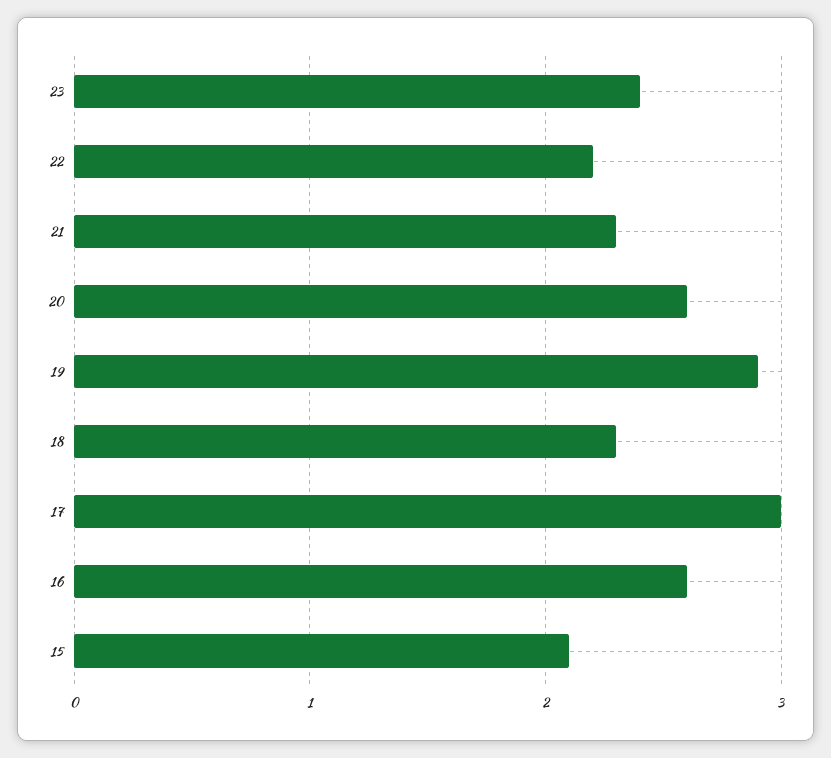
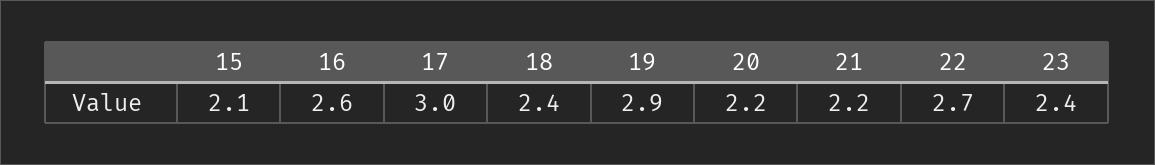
  {
    "23": 2.4,
-   "22": 2.2,
+   "22": 2.7,
-   "21": 2.3,
+   "21": 2.2,
-   "20": 2.6,
+   "20": 2.2,
    "19": 2.9,
-   "18": 2.3,
+   "18": 2.4,
    "17": 3,
    "16": 2.6,
    "15": 2.1
  }

